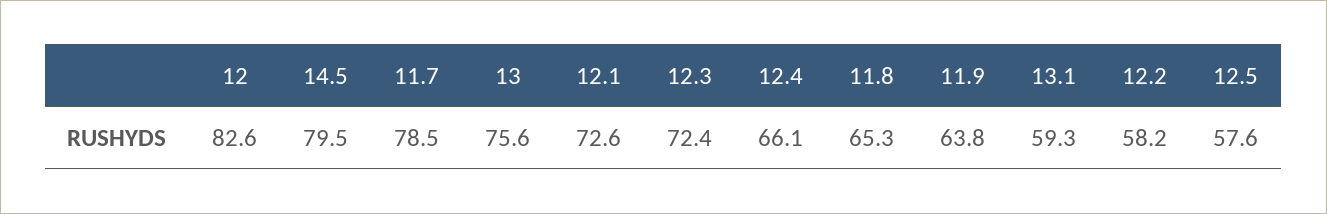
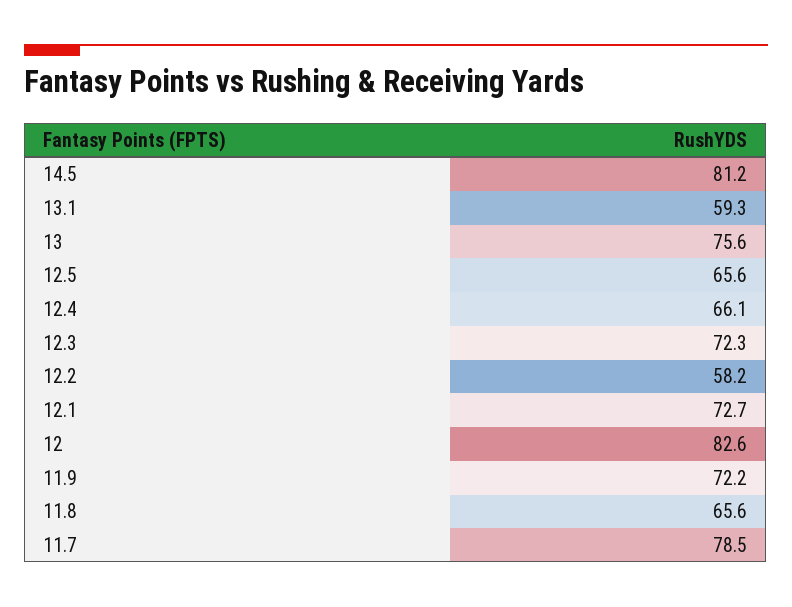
  {
    "12": 82.6,
-   "14.5": 79.5,
+   "14.5": 81.2,
    "11.7": 78.5,
    "13": 75.6,
-   "12.1": 72.6,
+   "12.1": 72.7,
-   "12.3": 72.4,
+   "12.3": 72.3,
    "12.4": 66.1,
-   "11.8": 65.3,
+   "11.8": 65.6,
-   "11.9": 63.8,
+   "11.9": 72.2,
    "13.1": 59.3,
    "12.2": 58.2,
-   "12.5": 57.6
+   "12.5": 65.6
  }

